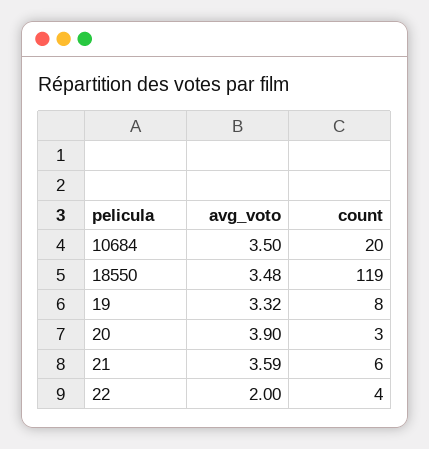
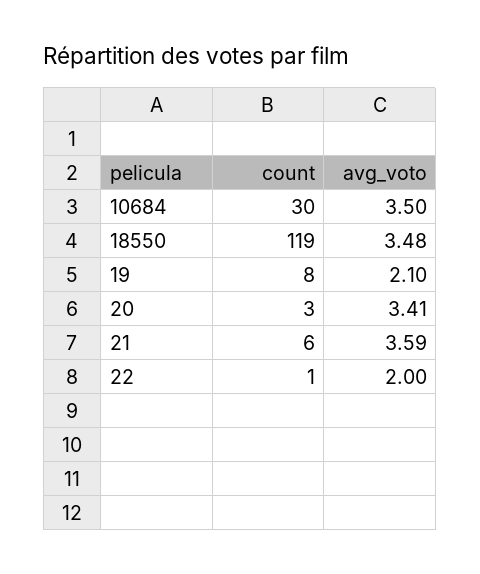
  {
    "avg_voto": {
      "10684": 3.5,
      "18550": 3.48,
-     "19": 3.32,
+     "19": 2.1,
-     "20": 3.9,
+     "20": 3.41,
      "21": 3.59,
      "22": 2
    },
    "count": {
-     "10684": 20,
+     "10684": 30,
      "18550": 119,
      "19": 8,
      "20": 3,
      "21": 6,
-     "22": 4
+     "22": 1
    }
  }

